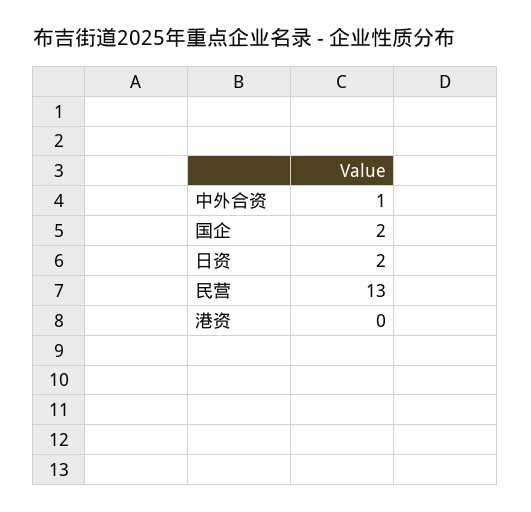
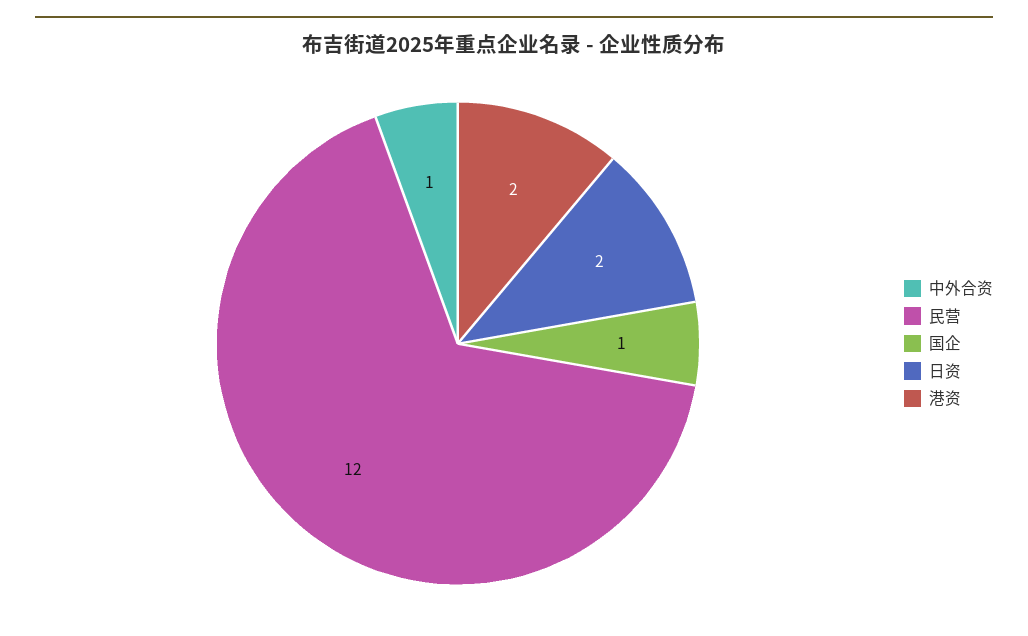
  {
    "中外合资": 1,
-   "国企": 2,
+   "国企": 1,
    "日资": 2,
-   "民营": 13,
+   "民营": 12,
-   "港资": 0
+   "港资": 2
  }

